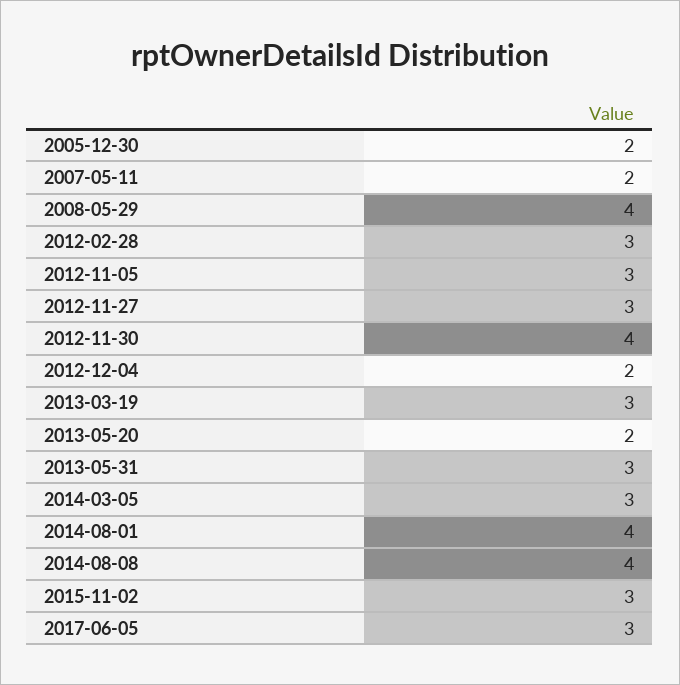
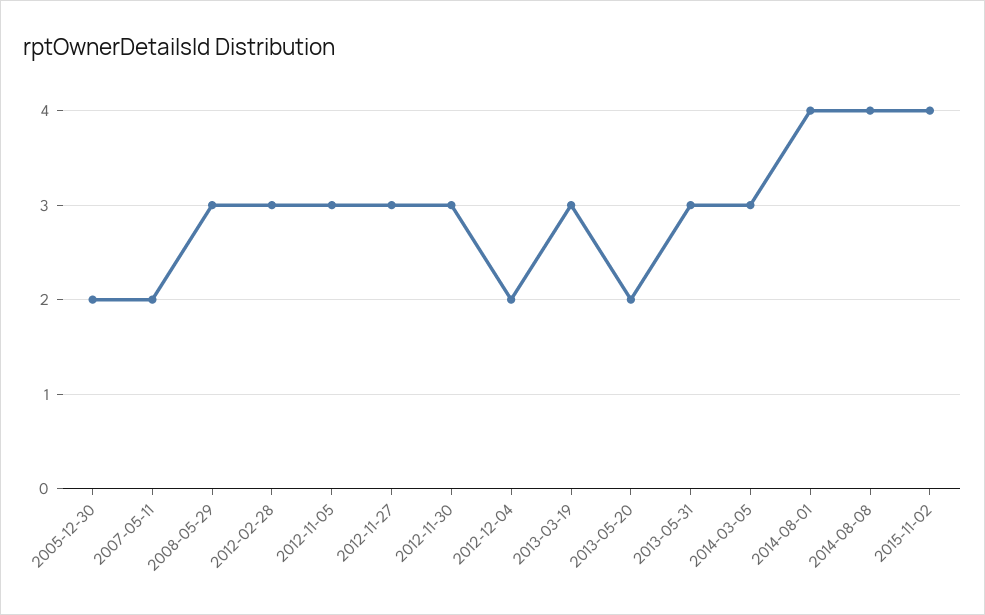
  {
    "2005-12-30": 2,
    "2007-05-11": 2,
-   "2008-05-29": 4,
+   "2008-05-29": 3,
    "2012-02-28": 3,
    "2012-11-05": 3,
    "2012-11-27": 3,
-   "2012-11-30": 4,
+   "2012-11-30": 3,
    "2012-12-04": 2,
    "2013-03-19": 3,
    "2013-05-20": 2,
    "2013-05-31": 3,
    "2014-03-05": 3,
    "2014-08-01": 4,
    "2014-08-08": 4,
-   "2015-11-02": 3,
+   "2015-11-02": 4
-   "2017-06-05": 3
  }

